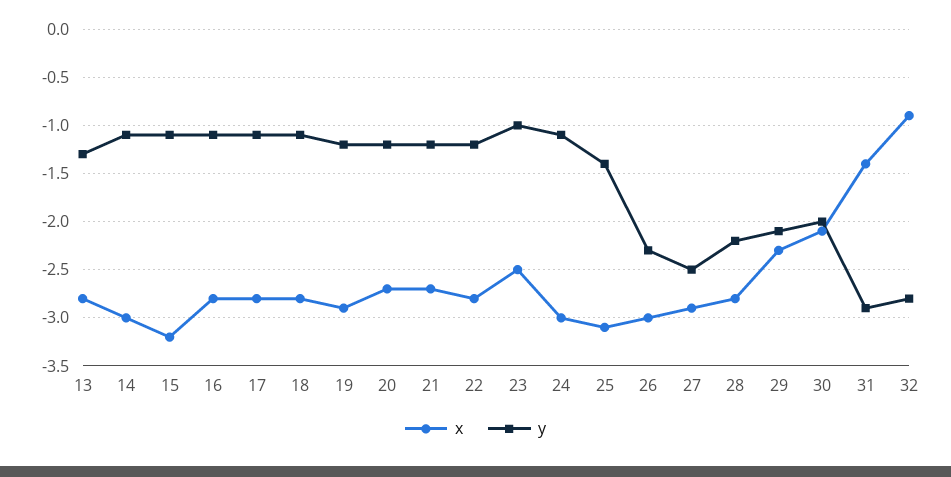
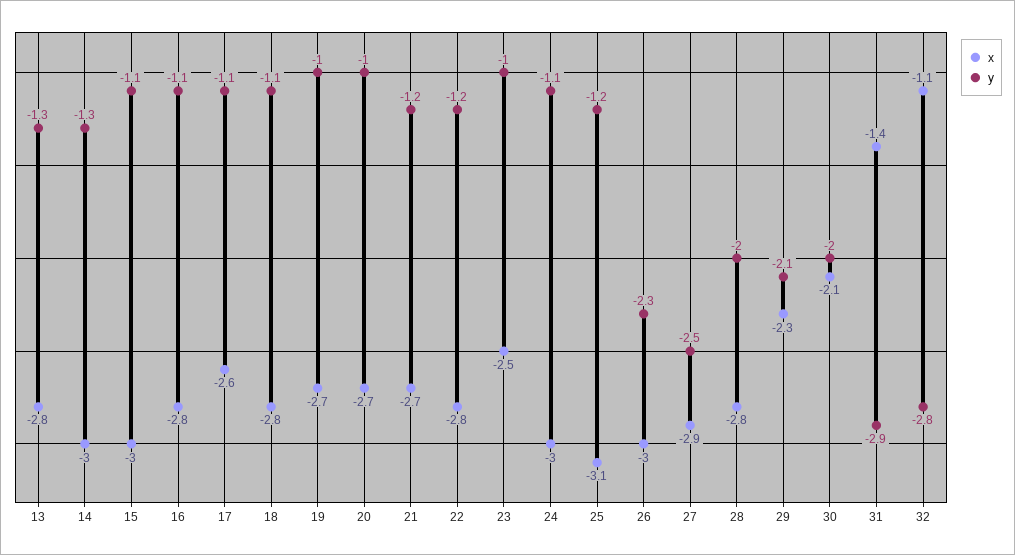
  {
    "x": {
      "13": -2.8,
      "14": -3,
-     "15": -3.2,
+     "15": -3,
      "16": -2.8,
-     "17": -2.8,
+     "17": -2.6,
      "18": -2.8,
-     "19": -2.9,
+     "19": -2.7,
      "20": -2.7,
      "21": -2.7,
      "22": -2.8,
      "23": -2.5,
      "24": -3,
      "25": -3.1,
      "26": -3,
      "27": -2.9,
      "28": -2.8,
      "29": -2.3,
      "30": -2.1,
      "31": -1.4,
-     "32": -0.9
+     "32": -1.1
    },
    "y": {
      "13": -1.3,
-     "14": -1.1,
+     "14": -1.3,
      "15": -1.1,
      "16": -1.1,
      "17": -1.1,
      "18": -1.1,
-     "19": -1.2,
+     "19": -1,
-     "20": -1.2,
+     "20": -1,
      "21": -1.2,
      "22": -1.2,
      "23": -1,
      "24": -1.1,
-     "25": -1.4,
+     "25": -1.2,
      "26": -2.3,
      "27": -2.5,
-     "28": -2.2,
+     "28": -2,
      "29": -2.1,
      "30": -2,
      "31": -2.9,
      "32": -2.8
    }
  }

